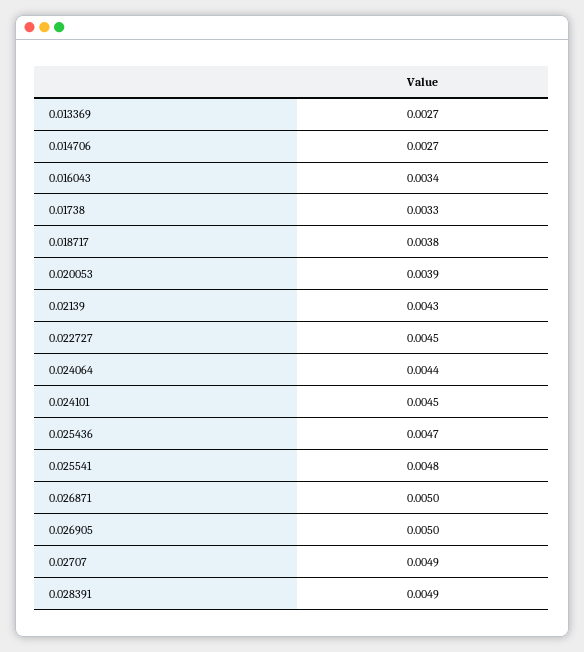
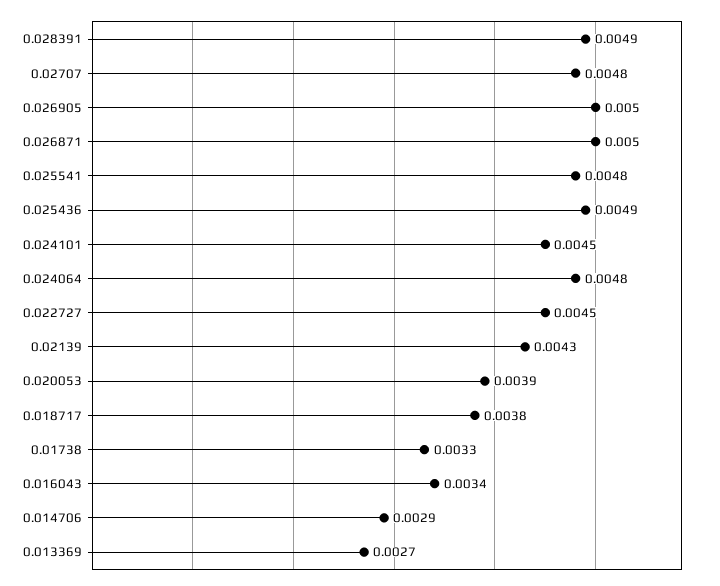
  {
    "0.013369": 0.0027,
-   "0.014706": 0.0027,
+   "0.014706": 0.0029,
    "0.016043": 0.0034,
    "0.01738": 0.0033,
    "0.018717": 0.0038,
    "0.020053": 0.0039,
    "0.02139": 0.0043,
    "0.022727": 0.0045,
-   "0.024064": 0.0044,
+   "0.024064": 0.0048,
    "0.024101": 0.0045,
-   "0.025436": 0.0047,
+   "0.025436": 0.0049,
    "0.025541": 0.0048,
    "0.026871": 0.005,
    "0.026905": 0.005,
-   "0.02707": 0.0049,
+   "0.02707": 0.0048,
    "0.028391": 0.0049
  }

